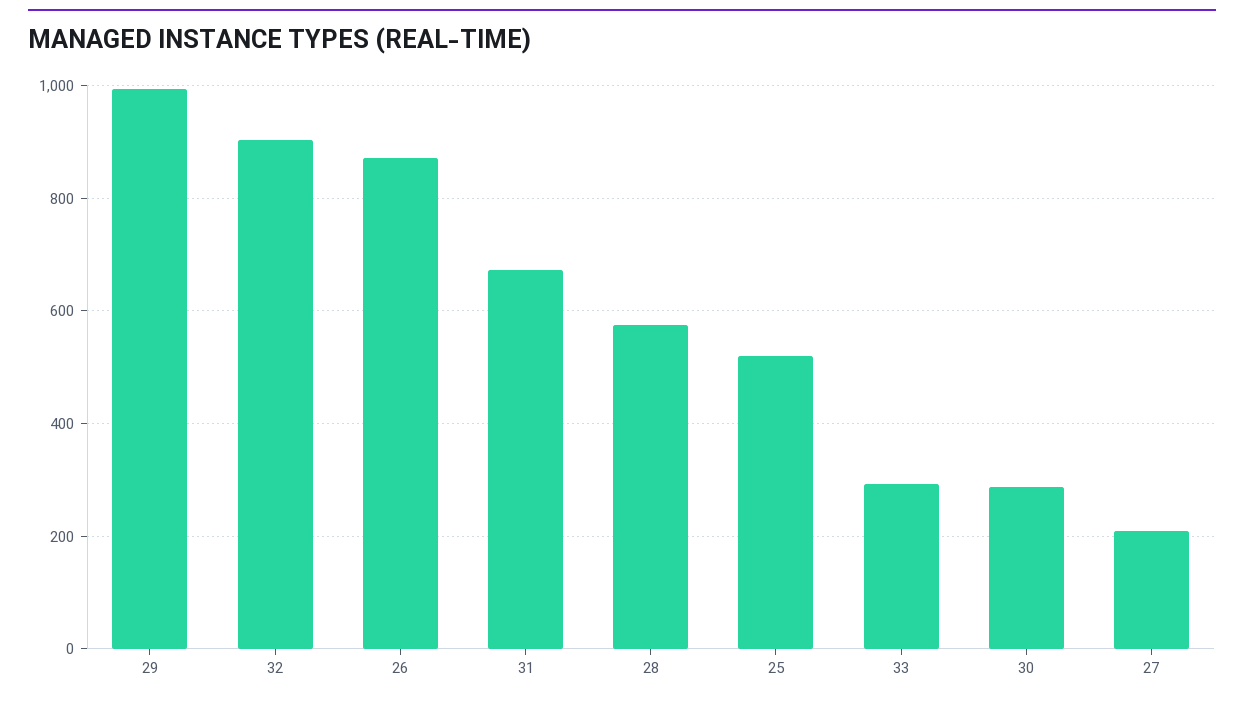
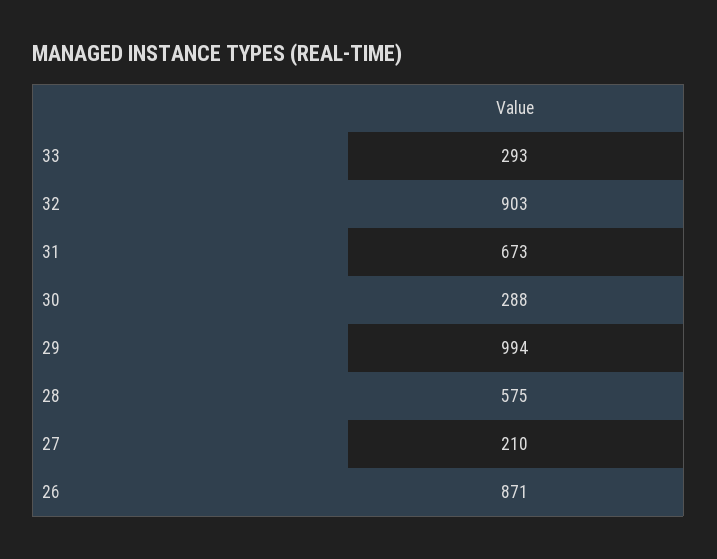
  {
    "29": 994,
    "32": 903,
    "26": 871,
    "31": 673,
    "28": 575,
-   "25": 520,
    "33": 293,
    "30": 288,
    "27": 210
  }

